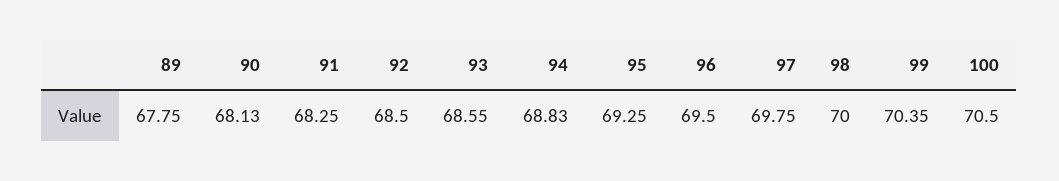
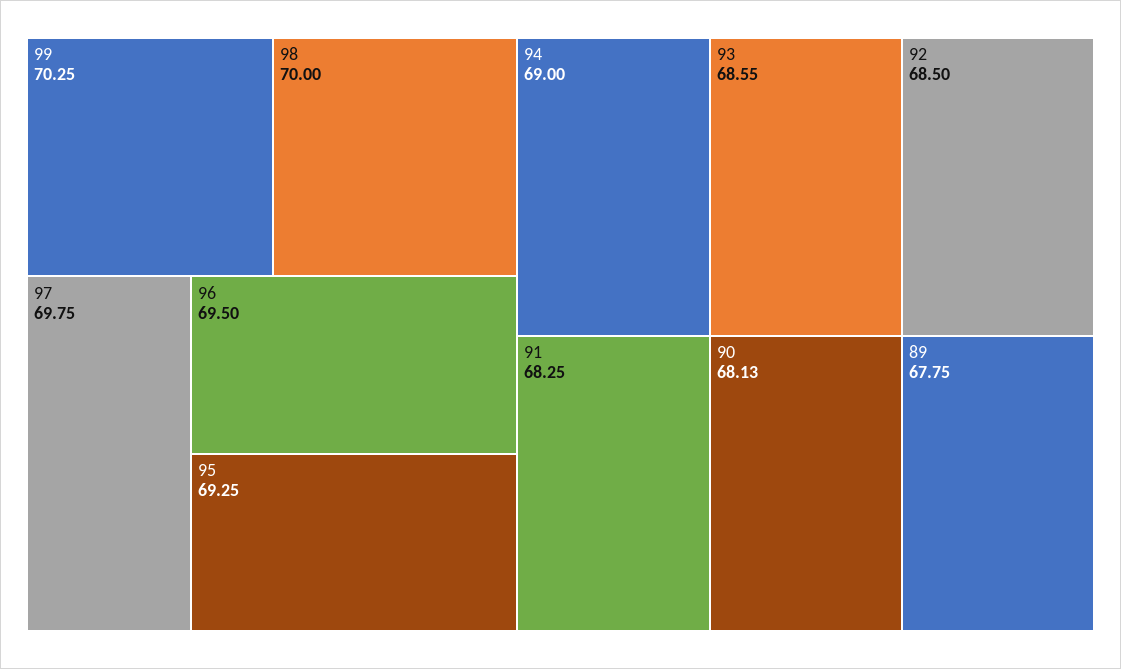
  {
    "89": 67.75,
    "90": 68.13,
    "91": 68.25,
    "92": 68.5,
    "93": 68.55,
-   "94": 68.83,
+   "94": 69,
    "95": 69.25,
    "96": 69.5,
    "97": 69.75,
    "98": 70,
-   "99": 70.35,
+   "99": 70.25
-   "100": 70.5
  }

